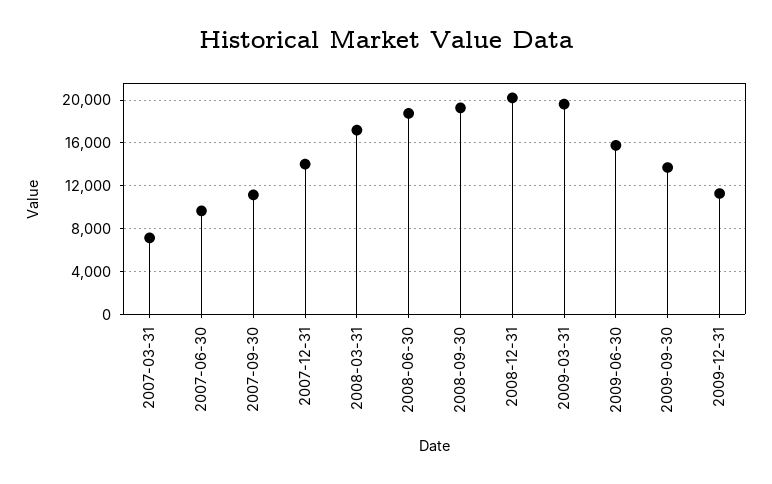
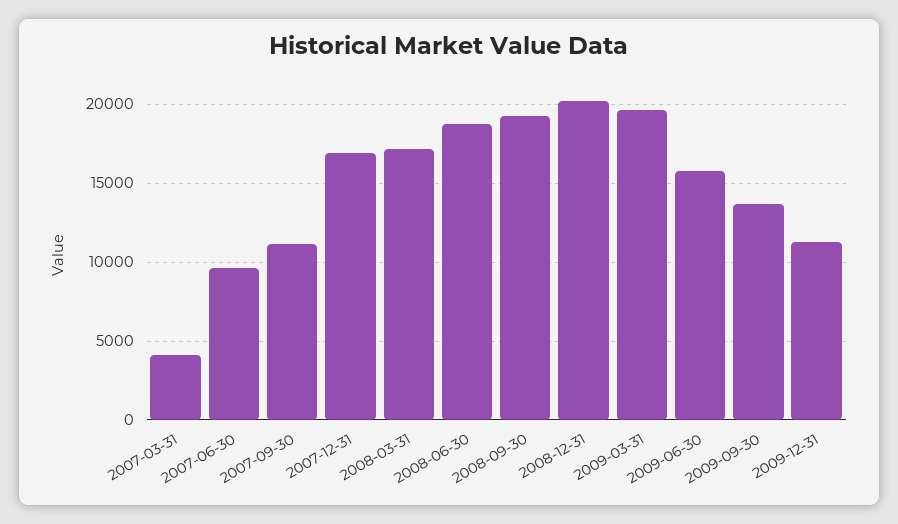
  {
-   "2007-03-31": 7000,
+   "2007-03-31": 4000,
    "2007-06-30": 9500,
    "2007-09-30": 11000,
-   "2007-12-31": 14000,
+   "2007-12-31": 17000,
    "2008-03-31": 17000,
    "2008-06-30": 19000,
    "2008-09-30": 19500,
    "2008-12-31": 20000,
    "2009-03-31": 19500,
    "2009-06-30": 16000,
    "2009-09-30": 13500,
    "2009-12-31": 11500
  }

